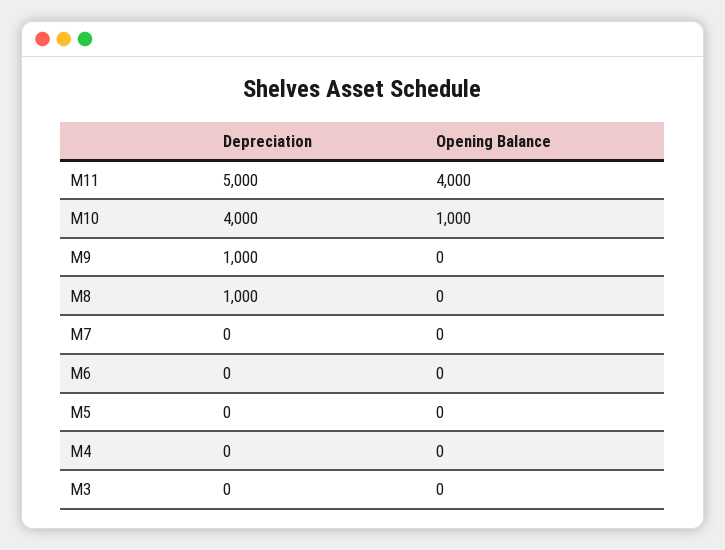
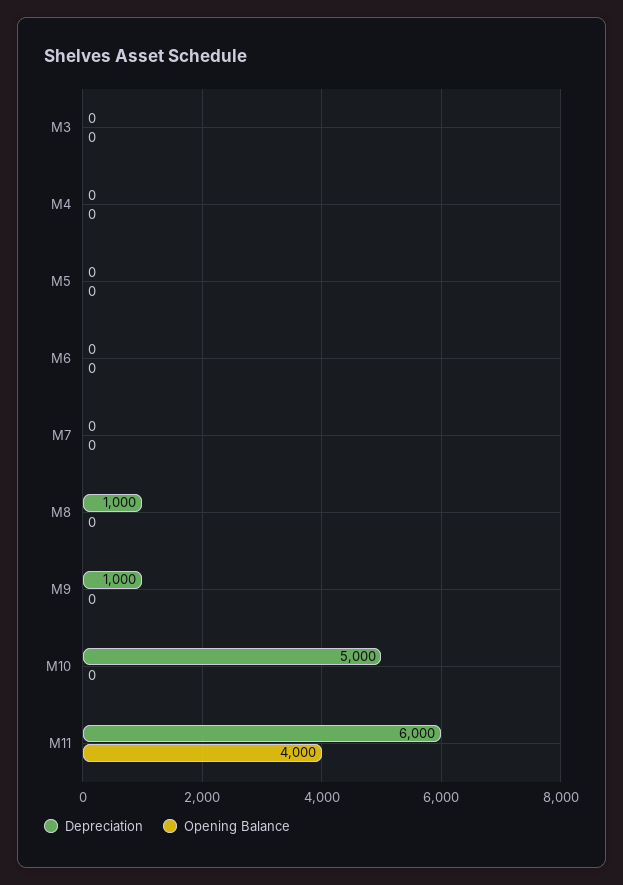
  {
    "Depreciation": {
-     "M11": 5000,
+     "M11": 6000,
-     "M10": 4000,
+     "M10": 5000,
      "M9": 1000,
      "M8": 1000,
      "M7": 0,
      "M6": 0,
      "M5": 0,
      "M4": 0,
      "M3": 0
    },
    "Opening Balance": {
      "M11": 4000,
-     "M10": 1000,
+     "M10": 0,
      "M9": 0,
      "M8": 0,
      "M7": 0,
      "M6": 0,
      "M5": 0,
      "M4": 0,
      "M3": 0
    }
  }

